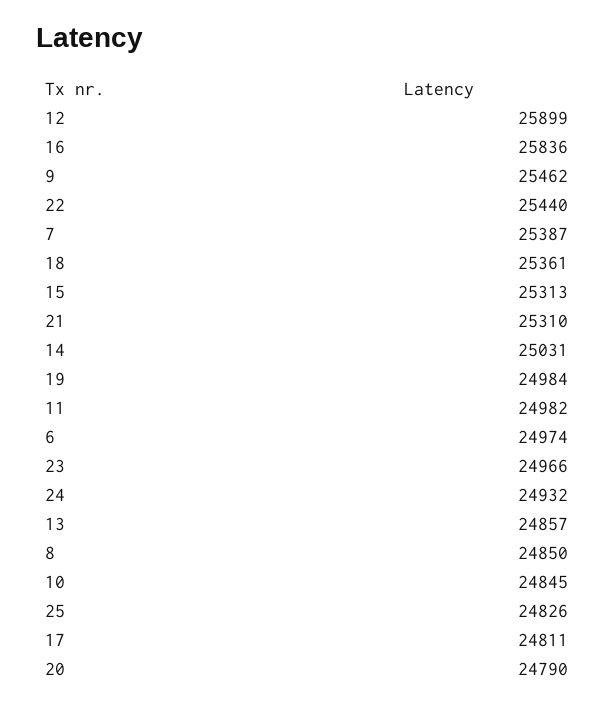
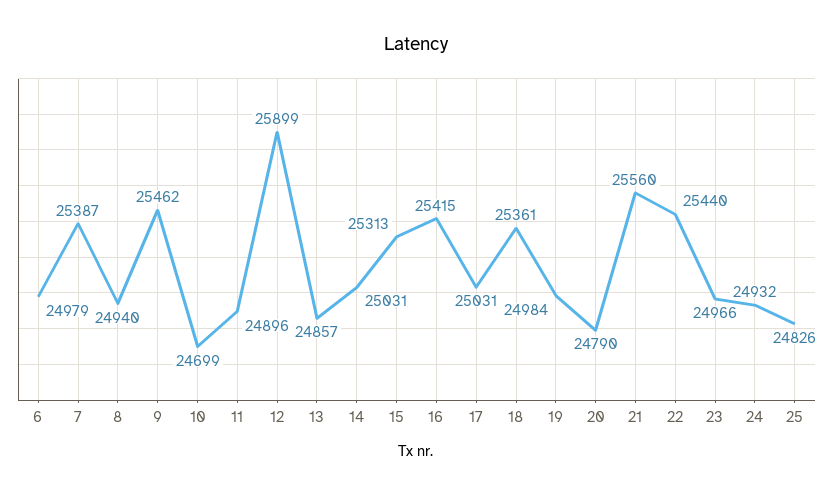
  {
    "12": 25899,
-   "16": 25836,
+   "16": 25415,
    "9": 25462,
    "22": 25440,
    "7": 25387,
    "18": 25361,
    "15": 25313,
-   "21": 25310,
+   "21": 25560,
    "14": 25031,
    "19": 24984,
-   "11": 24982,
+   "11": 24896,
-   "6": 24974,
+   "6": 24979,
    "23": 24966,
    "24": 24932,
    "13": 24857,
-   "8": 24850,
+   "8": 24940,
-   "10": 24845,
+   "10": 24699,
    "25": 24826,
-   "17": 24811,
+   "17": 25031,
    "20": 24790
  }

